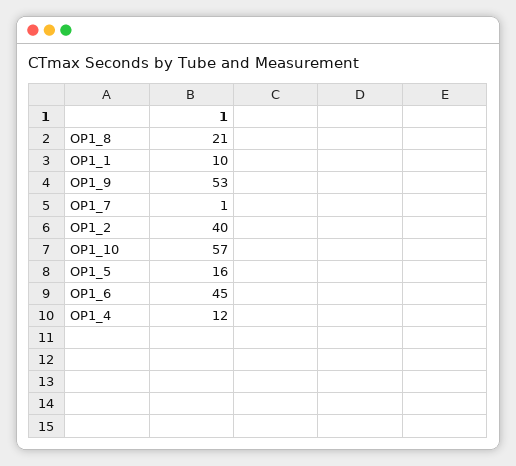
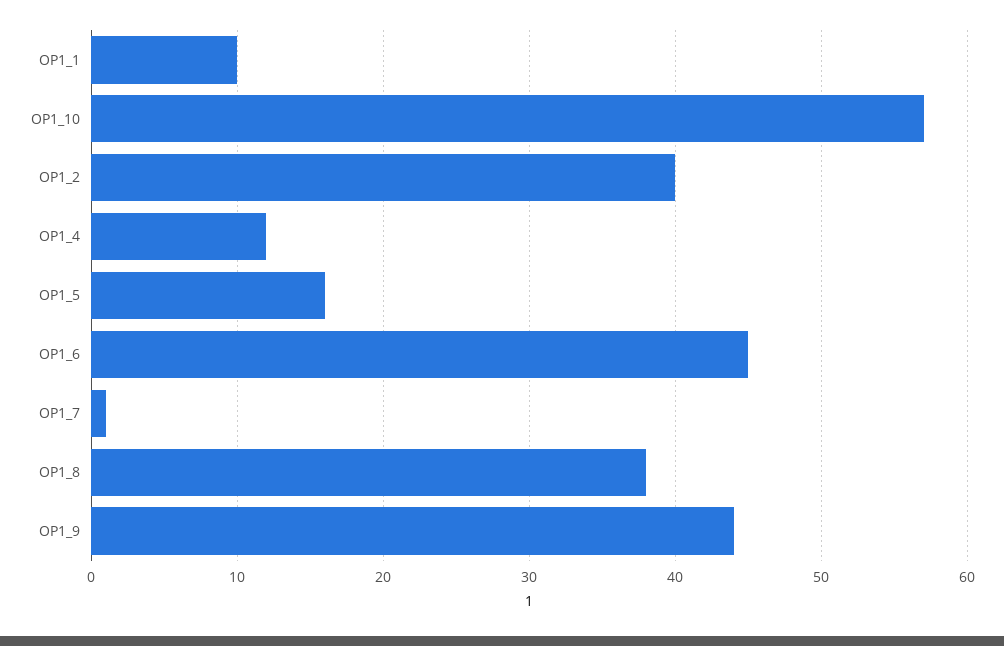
  {
-   "OP1_8": 21,
+   "OP1_8": 38,
    "OP1_1": 10,
-   "OP1_9": 53,
+   "OP1_9": 44,
    "OP1_7": 1,
    "OP1_2": 40,
    "OP1_10": 57,
    "OP1_5": 16,
    "OP1_6": 45,
    "OP1_4": 12
  }

